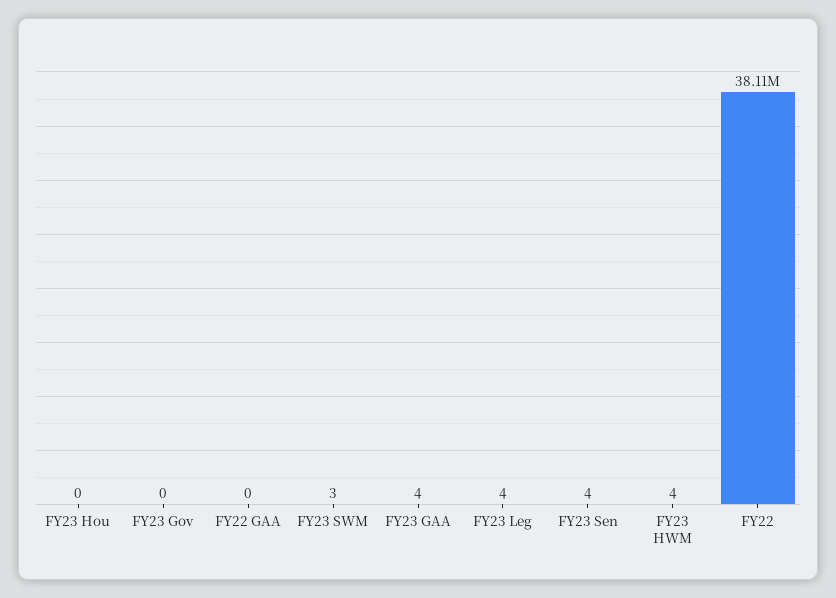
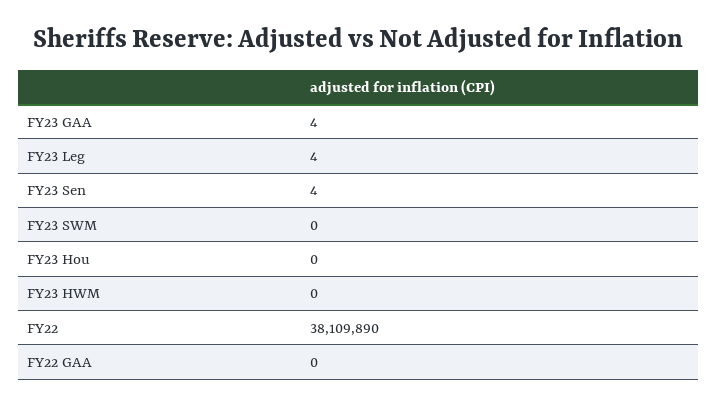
  {
    "FY23 Hou": 0,
-   "FY23 Gov": 0,
    "FY22 GAA": 0,
-   "FY23 SWM": 3,
+   "FY23 SWM": 0,
    "FY23 GAA": 4,
    "FY23 Leg": 4,
    "FY23 Sen": 4,
-   "FY23 HWM": 4,
+   "FY23 HWM": 0,
    "FY22": 38109890
  }

